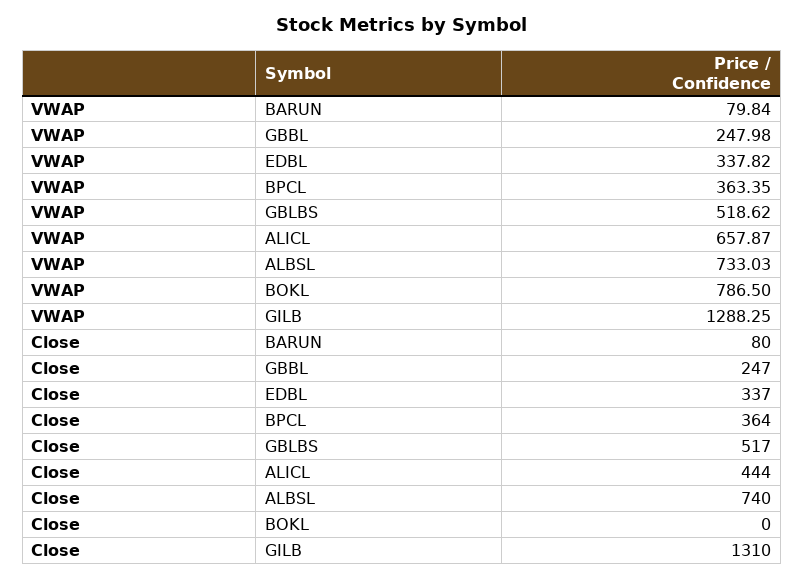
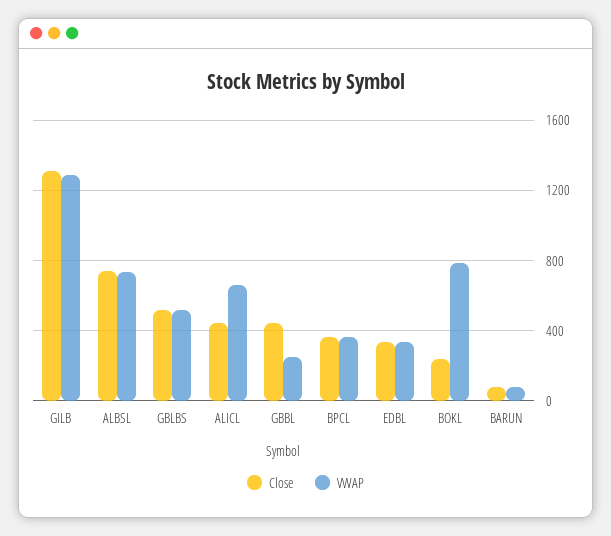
  {
    "VWAP": {
      "BARUN": 79.84,
      "GBBL": 247.98,
      "EDBL": 337.82,
      "BPCL": 363.35,
      "GBLBS": 518.62,
      "ALICL": 657.87,
      "ALBSL": 733.03,
      "BOKL": 786.5,
      "GILB": 1288.25
    },
    "Close": {
      "BARUN": 80,
-     "GBBL": 247,
+     "GBBL": 450,
      "EDBL": 337,
      "BPCL": 364,
      "GBLBS": 517,
      "ALICL": 444,
      "ALBSL": 740,
-     "BOKL": 0,
+     "BOKL": 250,
      "GILB": 1310
    }
  }

